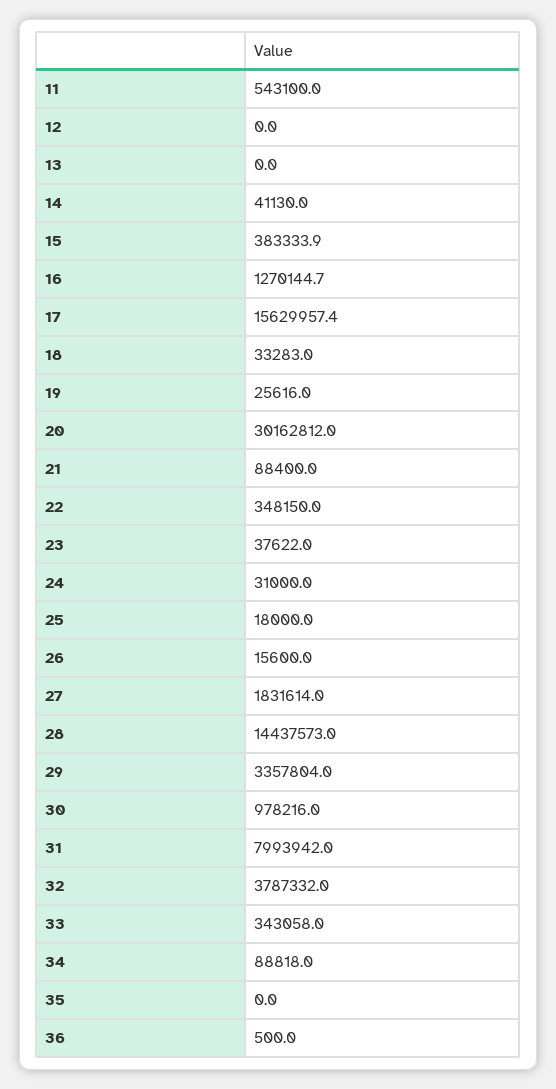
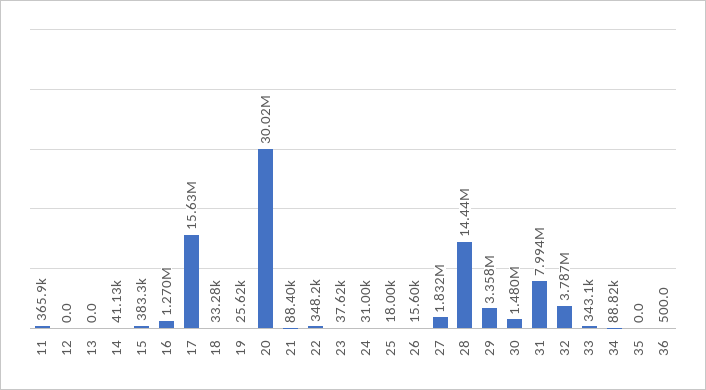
  {
-   "11": 543100,
+   "11": 365900,
    "12": 0,
    "13": 0,
    "14": 41130,
    "15": 383333.9,
    "16": 1270144.7,
    "17": 15629957.4,
    "18": 33283,
    "19": 25616,
-   "20": 30162812,
+   "20": 30020000,
    "21": 88400,
    "22": 348150,
    "23": 37622,
    "24": 31000,
    "25": 18000,
    "26": 15600,
    "27": 1831614,
    "28": 14437573,
    "29": 3357804,
-   "30": 978216,
+   "30": 1480000,
    "31": 7993942,
    "32": 3787332,
    "33": 343058,
    "34": 88818,
    "35": 0,
    "36": 500
  }

